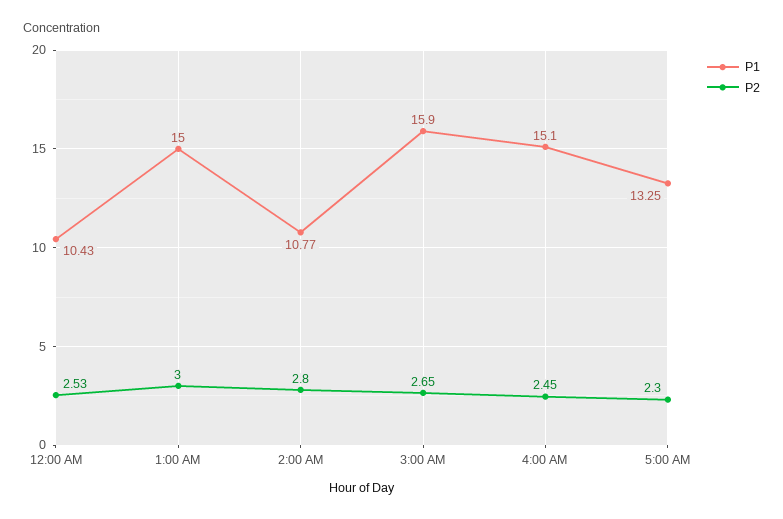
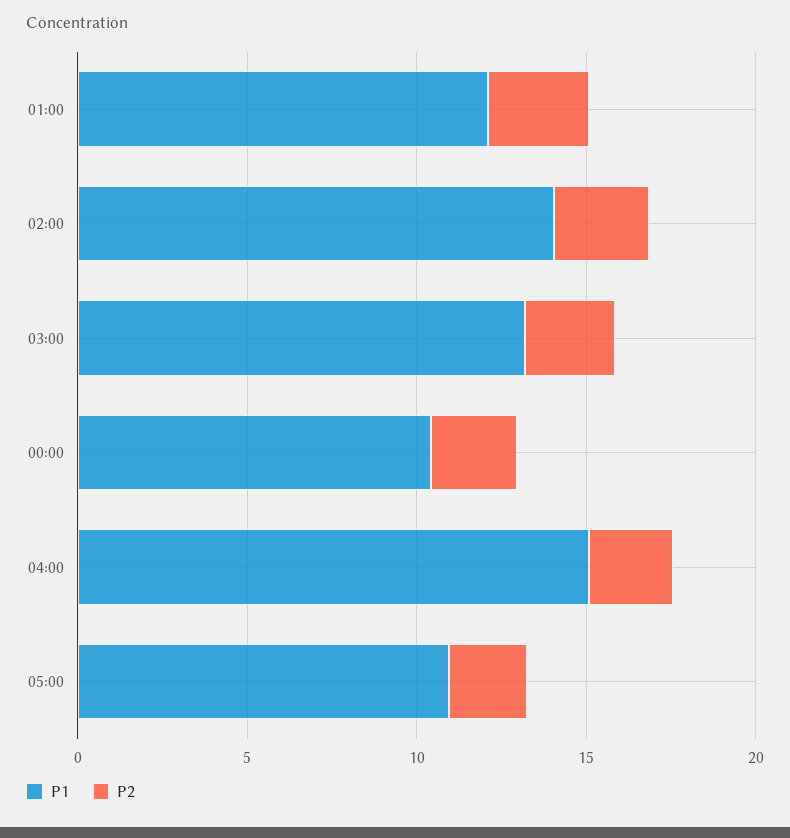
  {
    "P1": {
      "12:00 AM": 10.43,
-     "1:00 AM": 15,
+     "1:00 AM": 12,
-     "2:00 AM": 10.77,
+     "2:00 AM": 14,
-     "3:00 AM": 15.9,
+     "3:00 AM": 13,
      "4:00 AM": 15.1,
-     "5:00 AM": 13.25
+     "5:00 AM": 11
    },
    "P2": {
      "12:00 AM": 2.53,
      "1:00 AM": 3,
      "2:00 AM": 2.8,
      "3:00 AM": 2.65,
      "4:00 AM": 2.45,
      "5:00 AM": 2.3
    }
  }

